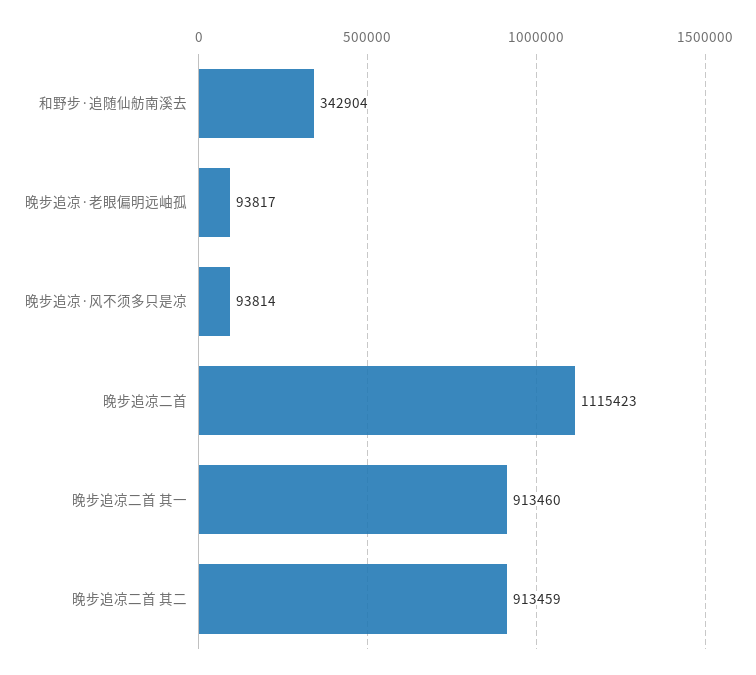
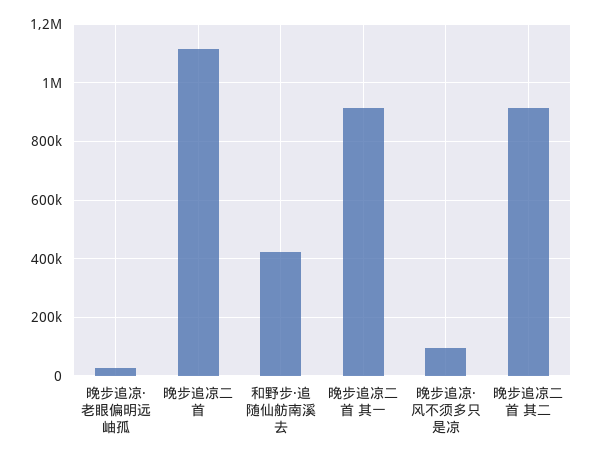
  {
-   "和野步·追随仙舫南溪去": 342904,
+   "和野步·追随仙舫南溪去": 425000,
-   "晚步追凉·老眼偏明远岫孤": 93817,
+   "晚步追凉·老眼偏明远岫孤": 25000,
    "晚步追凉·风不须多只是凉": 93814,
    "晚步追凉二首": 1115423,
    "晚步追凉二首 其一": 913460,
    "晚步追凉二首 其二": 913459
  }

